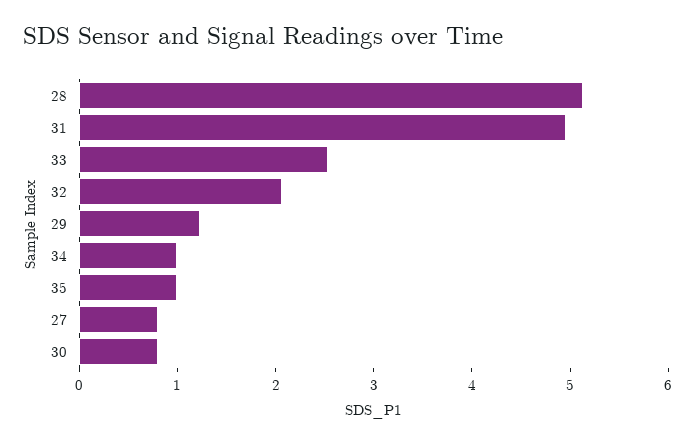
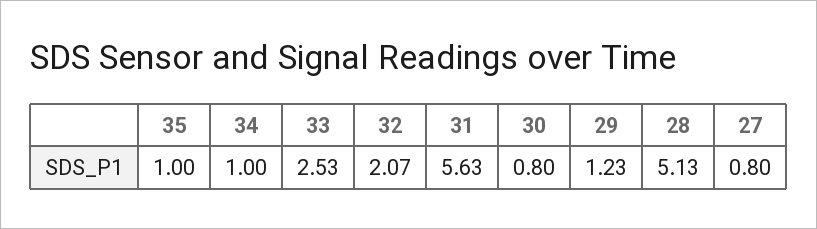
  {
    "28": 5.13,
-   "31": 5,
+   "31": 5.63,
    "33": 2.53,
    "32": 2.07,
    "29": 1.23,
    "34": 1,
    "35": 1,
    "27": 0.8,
    "30": 0.8
  }

